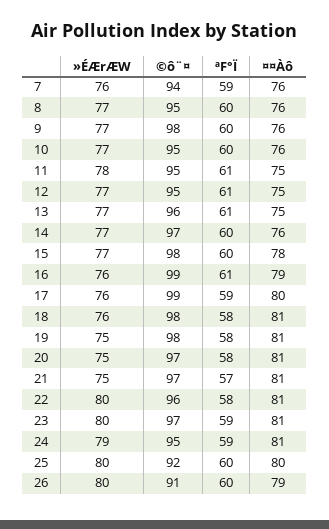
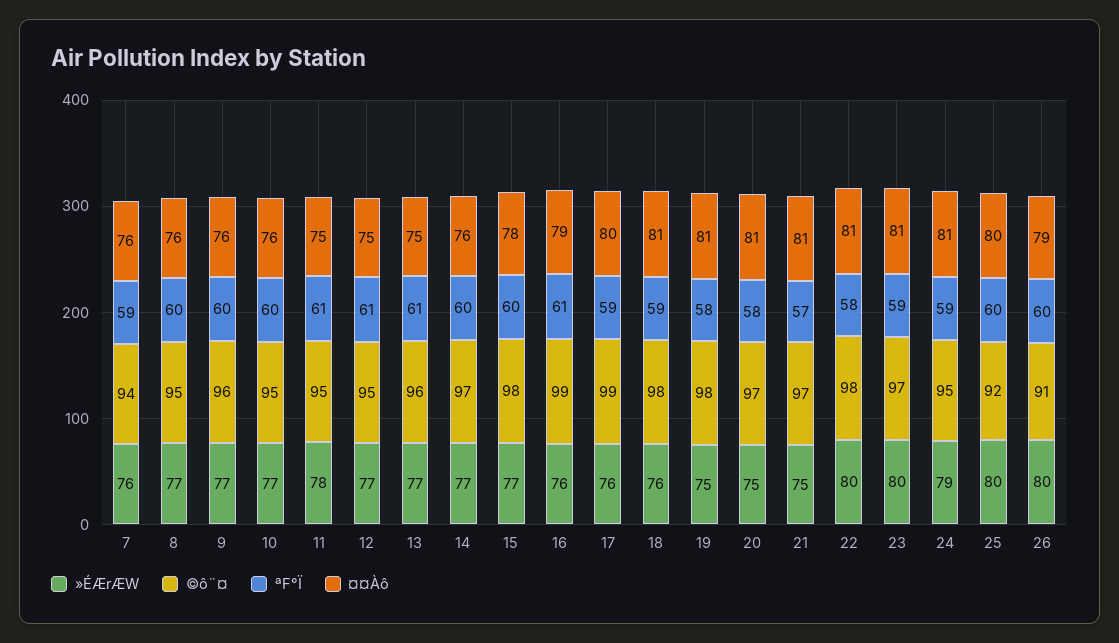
  {
    "»ÉÆrÆW": {
      "7": 76,
      "8": 77,
      "9": 77,
      "10": 77,
      "11": 78,
      "12": 77,
      "13": 77,
      "14": 77,
      "15": 77,
      "16": 76,
      "17": 76,
      "18": 76,
      "19": 75,
      "20": 75,
      "21": 75,
      "22": 80,
      "23": 80,
      "24": 79,
      "25": 80,
      "26": 80
    },
    "©ô¨¤": {
      "7": 94,
      "8": 95,
-     "9": 98,
+     "9": 96,
      "10": 95,
      "11": 95,
      "12": 95,
      "13": 96,
      "14": 97,
      "15": 98,
      "16": 99,
      "17": 99,
      "18": 98,
      "19": 98,
      "20": 97,
      "21": 97,
-     "22": 96,
+     "22": 98,
      "23": 97,
      "24": 95,
      "25": 92,
      "26": 91
    },
    "ªF°Ï": {
      "7": 59,
      "8": 60,
      "9": 60,
      "10": 60,
      "11": 61,
      "12": 61,
      "13": 61,
      "14": 60,
      "15": 60,
      "16": 61,
      "17": 59,
-     "18": 58,
+     "18": 59,
      "19": 58,
      "20": 58,
      "21": 57,
      "22": 58,
      "23": 59,
      "24": 59,
      "25": 60,
      "26": 60
    },
    "¤¤Àô": {
      "7": 76,
      "8": 76,
      "9": 76,
      "10": 76,
      "11": 75,
      "12": 75,
      "13": 75,
      "14": 76,
      "15": 78,
      "16": 79,
      "17": 80,
      "18": 81,
      "19": 81,
      "20": 81,
      "21": 81,
      "22": 81,
      "23": 81,
      "24": 81,
      "25": 80,
      "26": 79
    }
  }

